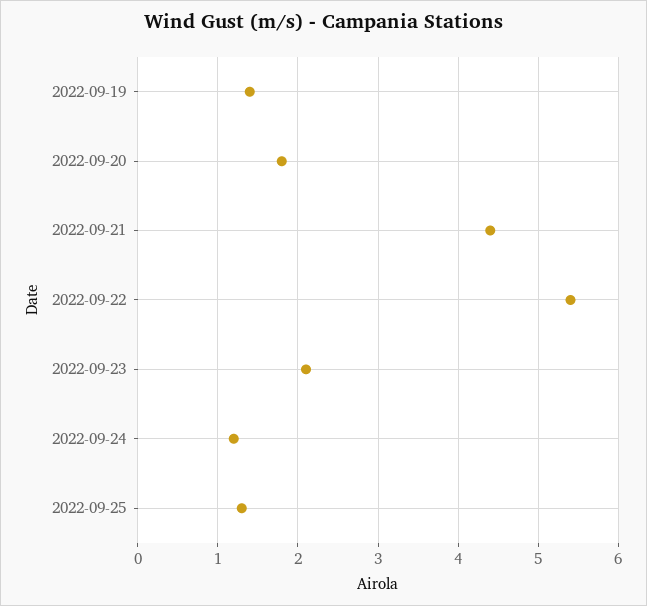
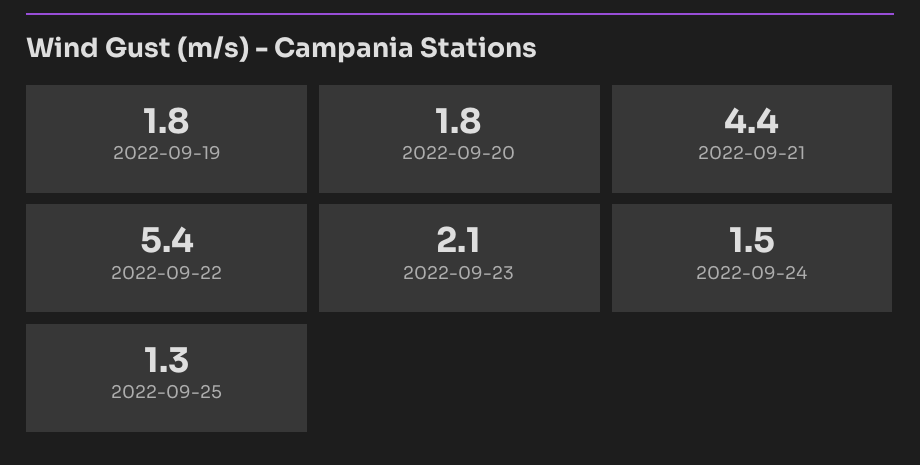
  {
-   "2022-09-19": 1.4,
+   "2022-09-19": 1.8,
    "2022-09-20": 1.8,
    "2022-09-21": 4.4,
    "2022-09-22": 5.4,
    "2022-09-23": 2.1,
-   "2022-09-24": 1.2,
+   "2022-09-24": 1.5,
    "2022-09-25": 1.3
  }

